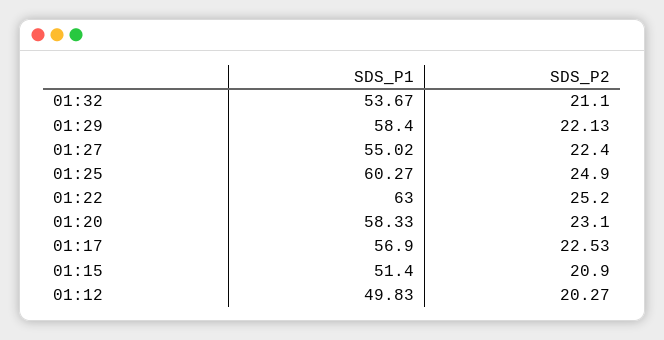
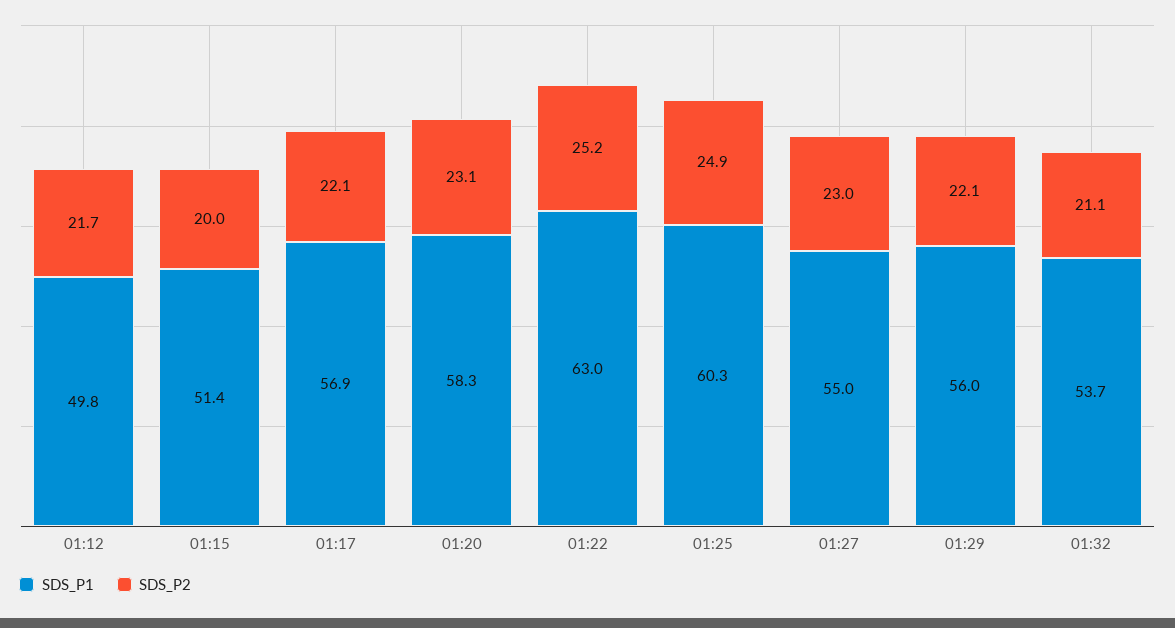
  {
    "SDS_P1": {
      "01:32": 53.67,
-     "01:29": 58.4,
+     "01:29": 56,
      "01:27": 55.02,
      "01:25": 60.27,
      "01:22": 63,
      "01:20": 58.33,
      "01:17": 56.9,
      "01:15": 51.4,
      "01:12": 49.83
    },
    "SDS_P2": {
      "01:32": 21.1,
      "01:29": 22.13,
-     "01:27": 22.4,
+     "01:27": 23,
      "01:25": 24.9,
      "01:22": 25.2,
      "01:20": 23.1,
-     "01:17": 22.53,
+     "01:17": 22.1,
-     "01:15": 20.9,
+     "01:15": 20,
-     "01:12": 20.27
+     "01:12": 21.7
    }
  }

